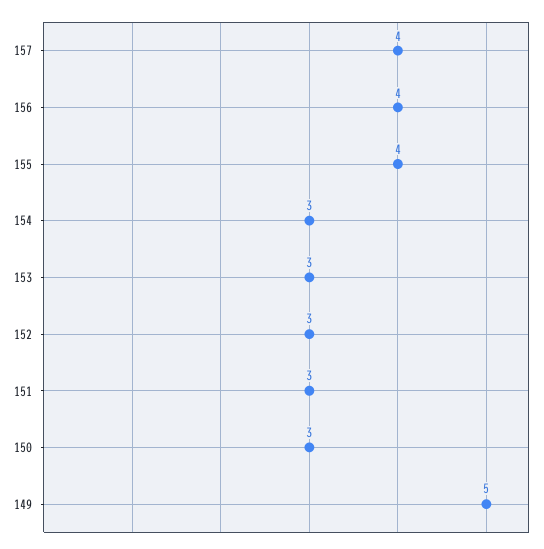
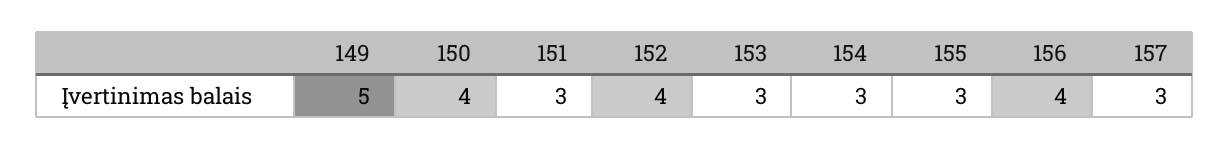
  {
-   "157": 4,
+   "157": 3,
    "156": 4,
-   "155": 4,
+   "155": 3,
    "154": 3,
    "153": 3,
-   "152": 3,
+   "152": 4,
    "151": 3,
-   "150": 3,
+   "150": 4,
    "149": 5
  }

